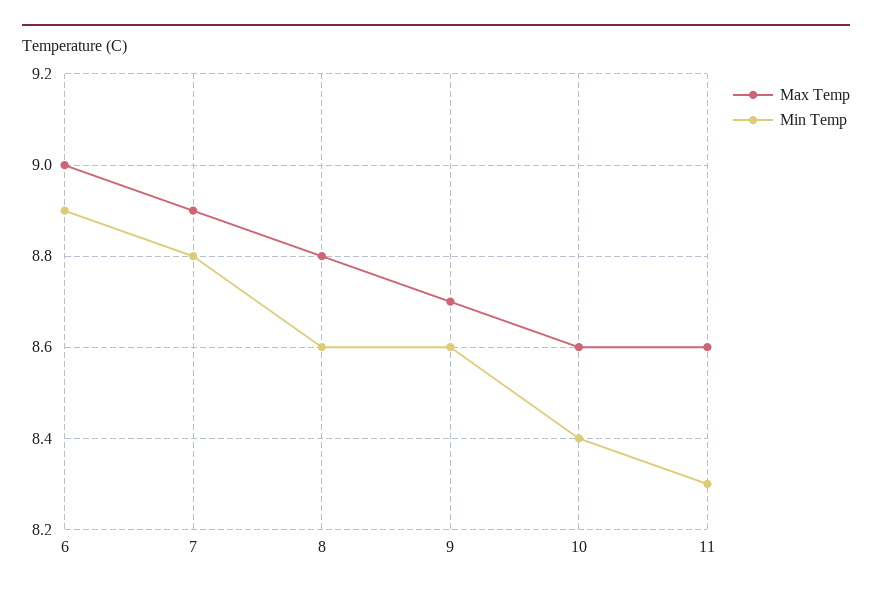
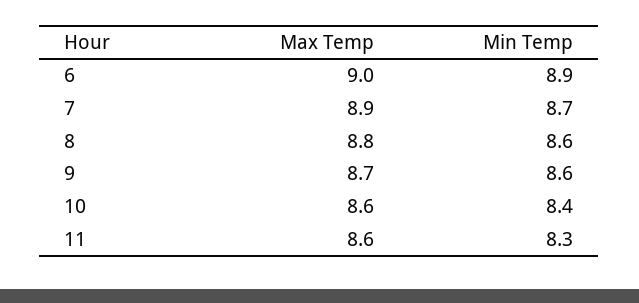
  {
    "Max Temp": {
      "6": 9,
      "7": 8.9,
      "8": 8.8,
      "9": 8.7,
      "10": 8.6,
      "11": 8.6
    },
    "Min Temp": {
      "6": 8.9,
-     "7": 8.8,
+     "7": 8.7,
      "8": 8.6,
      "9": 8.6,
      "10": 8.4,
      "11": 8.3
    }
  }

